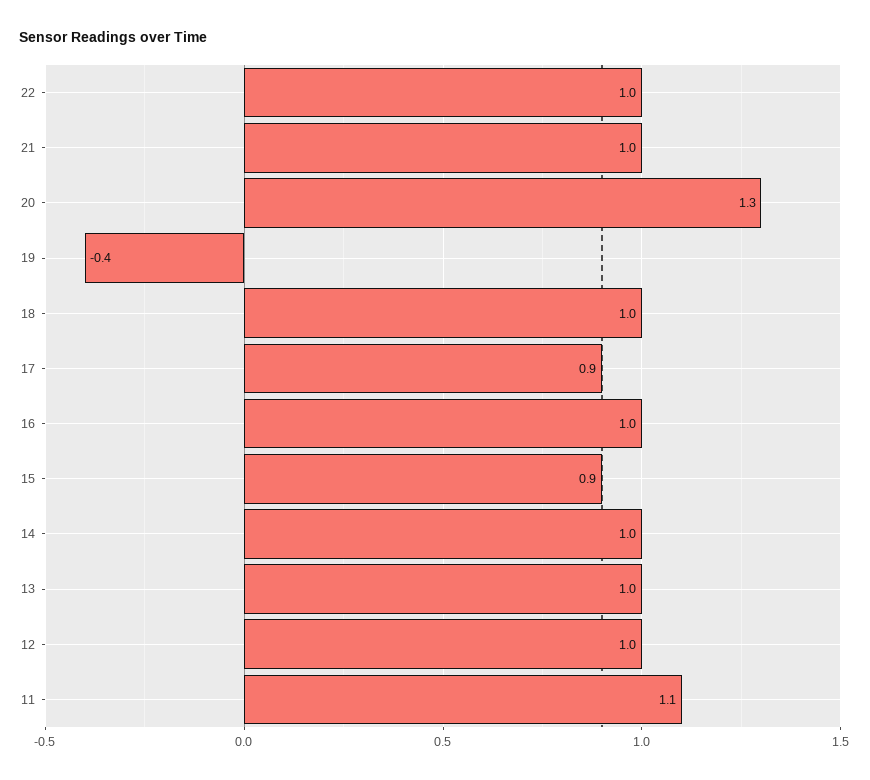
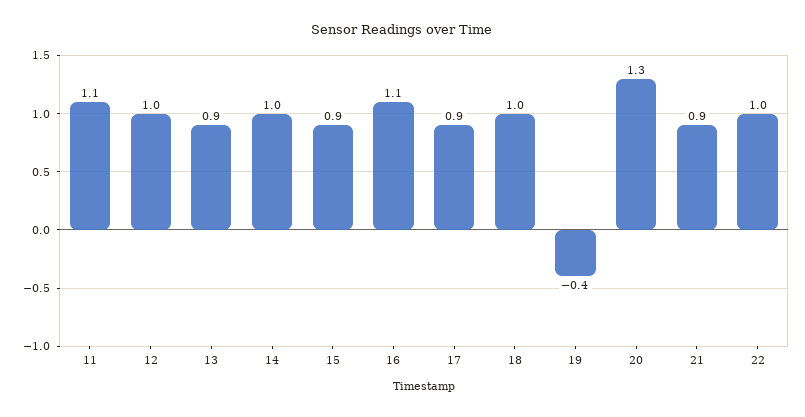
  {
    "22": 1,
-   "21": 1,
+   "21": 0.9,
    "20": 1.3,
    "19": -0.4,
    "18": 1,
    "17": 0.9,
-   "16": 1,
+   "16": 1.1,
    "15": 0.9,
    "14": 1,
-   "13": 1,
+   "13": 0.9,
    "12": 1,
    "11": 1.1
  }

